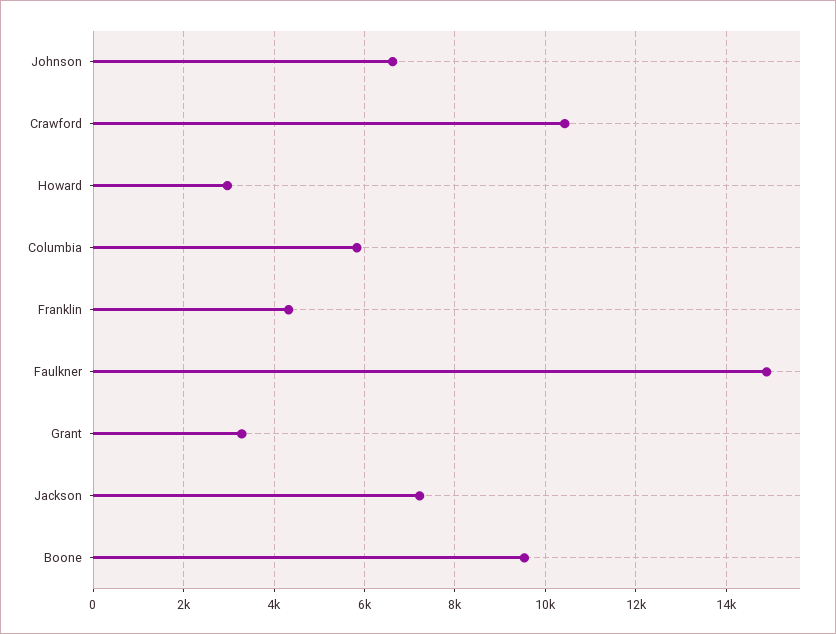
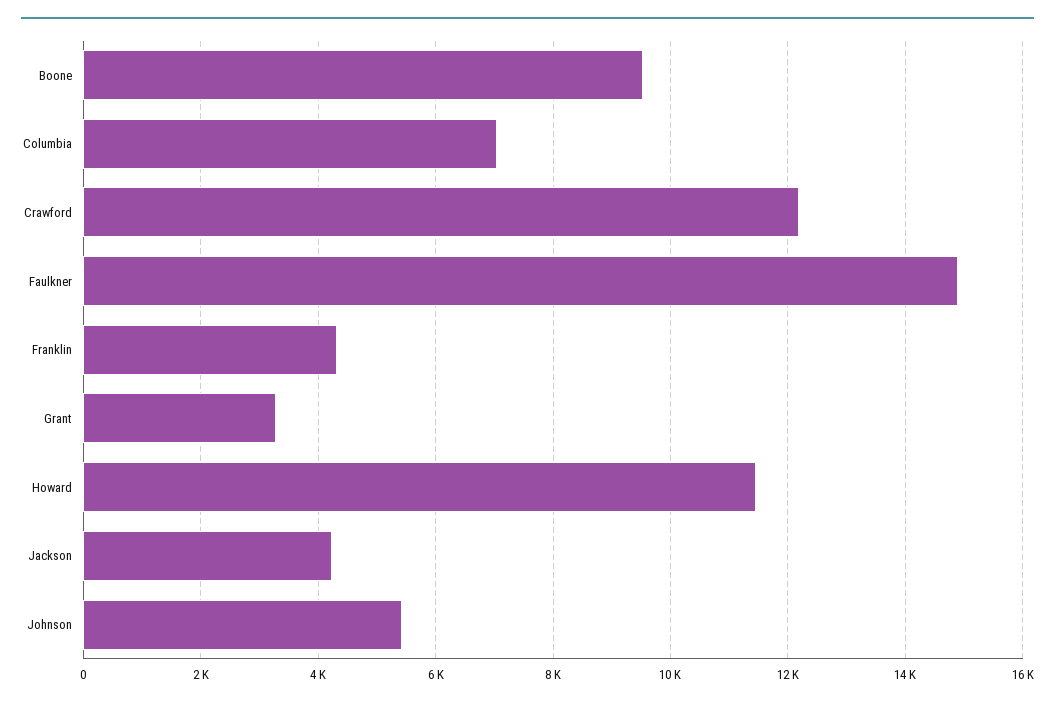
  {
-   "Johnson": 6600,
+   "Johnson": 5400,
-   "Crawford": 10400,
+   "Crawford": 12200,
-   "Howard": 3000,
+   "Howard": 11400,
-   "Columbia": 5800,
+   "Columbia": 7000,
    "Franklin": 4400,
    "Faulkner": 14800,
    "Grant": 3200,
-   "Jackson": 7200,
+   "Jackson": 4200,
    "Boone": 9600
  }

